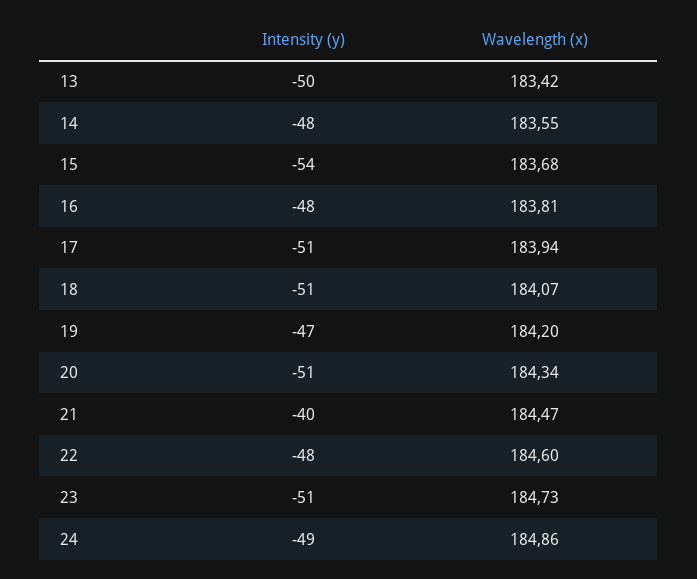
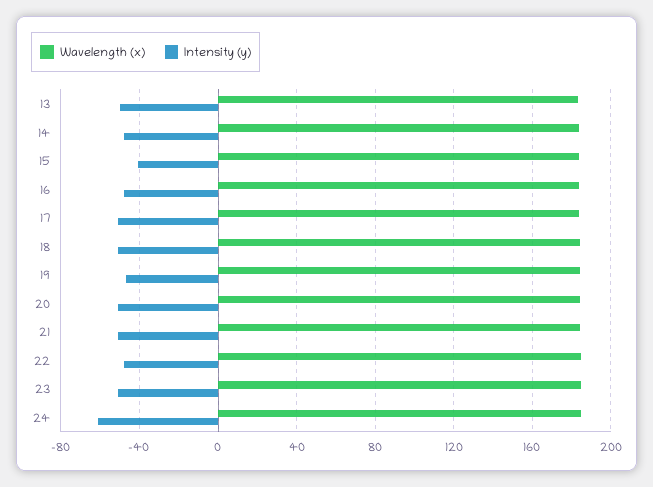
  {
    "Intensity (y)": {
      "13": -50,
      "14": -48,
-     "15": -54,
+     "15": -40,
      "16": -48,
      "17": -51,
      "18": -51,
      "19": -47,
      "20": -51,
-     "21": -40,
+     "21": -50,
      "22": -48,
      "23": -51,
-     "24": -49
+     "24": -60
    },
    "Wavelength (x)": {
      "13": 183.42,
      "14": 183.55,
      "15": 183.68,
      "16": 183.81,
      "17": 183.94,
      "18": 184.07,
      "19": 184.2,
      "20": 184.34,
      "21": 184.47,
      "22": 184.6,
      "23": 184.73,
      "24": 184.86
    }
  }

